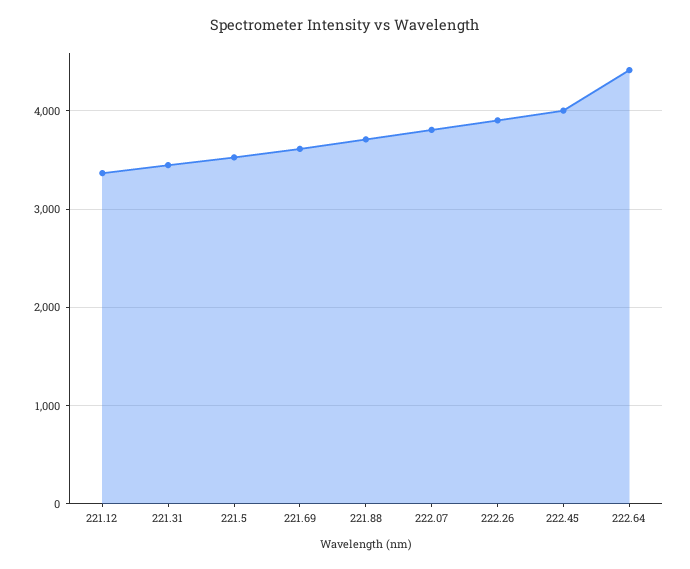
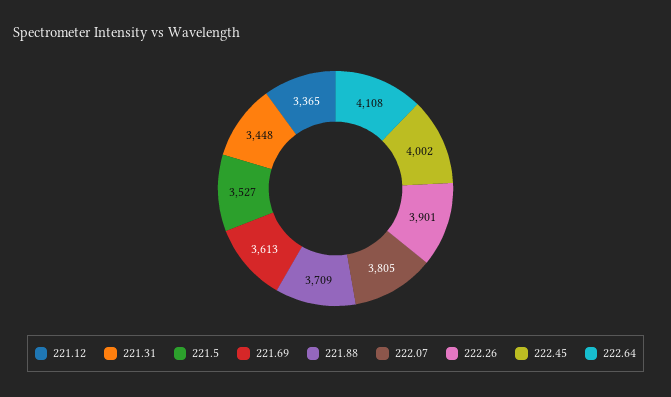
  {
    "221.12": 3365,
    "221.31": 3448,
    "221.5": 3527,
    "221.69": 3613,
    "221.88": 3709,
    "222.07": 3805,
    "222.26": 3901,
    "222.45": 4002,
-   "222.64": 4400
+   "222.64": 4108
  }

